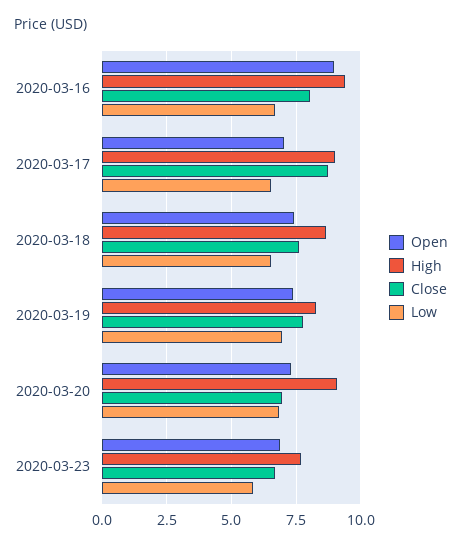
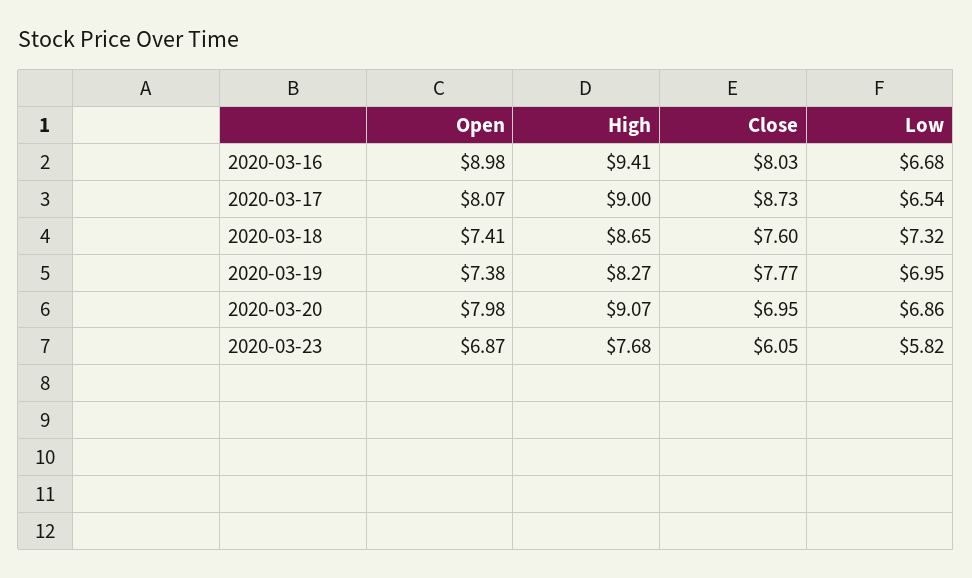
  {
    "Open": {
      "2020-03-16": 8.98,
-     "2020-03-17": 7,
+     "2020-03-17": 8.07,
      "2020-03-18": 7.41,
      "2020-03-19": 7.38,
-     "2020-03-20": 7.25,
+     "2020-03-20": 7.98,
      "2020-03-23": 6.87
    },
    "High": {
      "2020-03-16": 9.41,
      "2020-03-17": 9,
      "2020-03-18": 8.65,
      "2020-03-19": 8.27,
      "2020-03-20": 9.07,
      "2020-03-23": 7.68
    },
    "Close": {
      "2020-03-16": 8.03,
      "2020-03-17": 8.73,
      "2020-03-18": 7.6,
      "2020-03-19": 7.77,
      "2020-03-20": 6.95,
-     "2020-03-23": 6.75
+     "2020-03-23": 6.05
    },
    "Low": {
      "2020-03-16": 6.68,
      "2020-03-17": 6.54,
-     "2020-03-18": 6.5,
+     "2020-03-18": 7.32,
      "2020-03-19": 6.95,
      "2020-03-20": 6.86,
      "2020-03-23": 5.82
    }
  }

